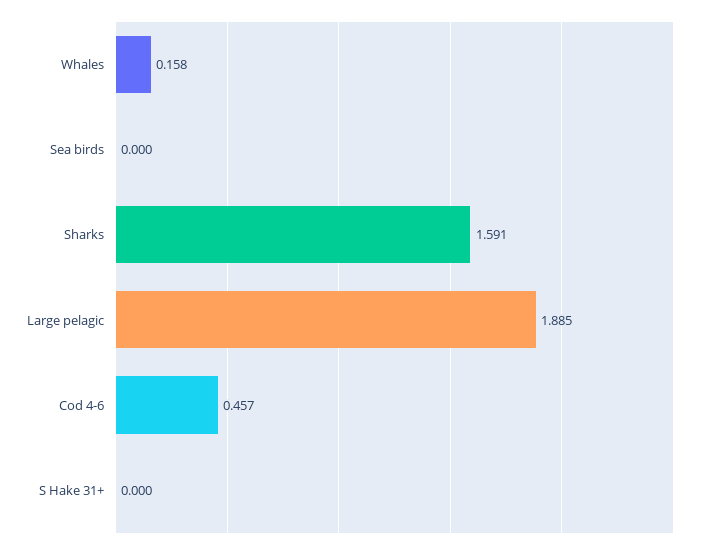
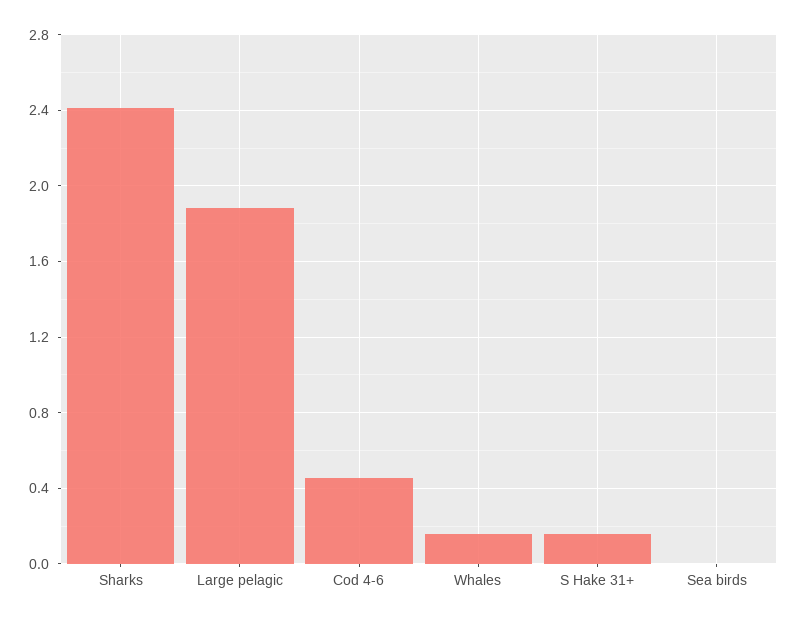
  {
    "Whales": 0.158,
    "Sea birds": 0,
-   "Sharks": 1.591,
+   "Sharks": 2.4,
    "Large pelagic": 1.885,
    "Cod 4-6": 0.457,
-   "S Hake 31+": 0
+   "S Hake 31+": 0.15
  }

